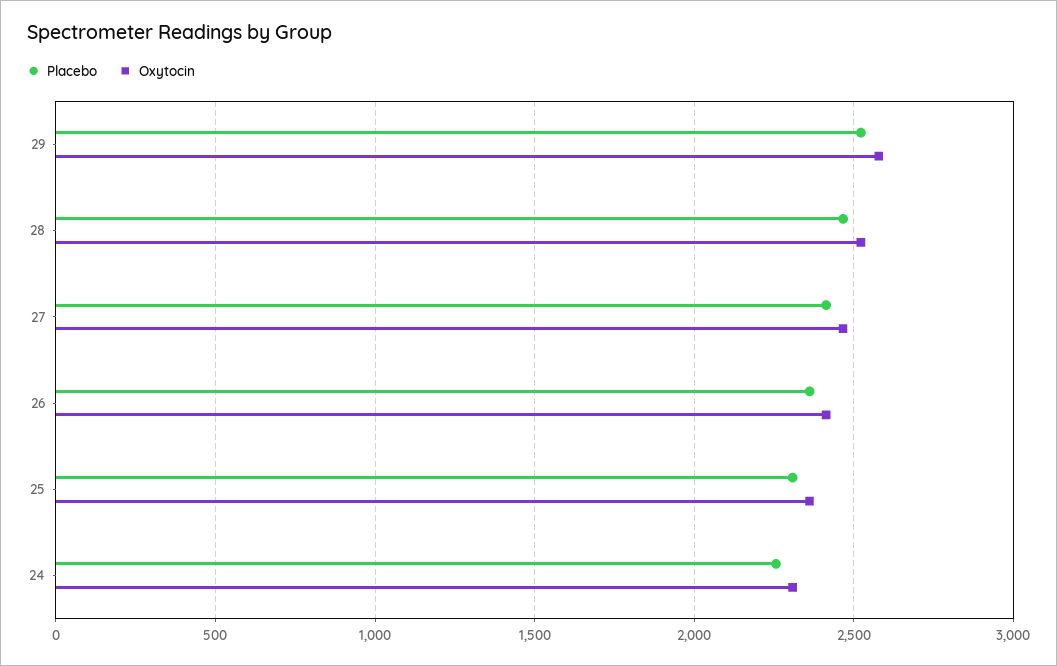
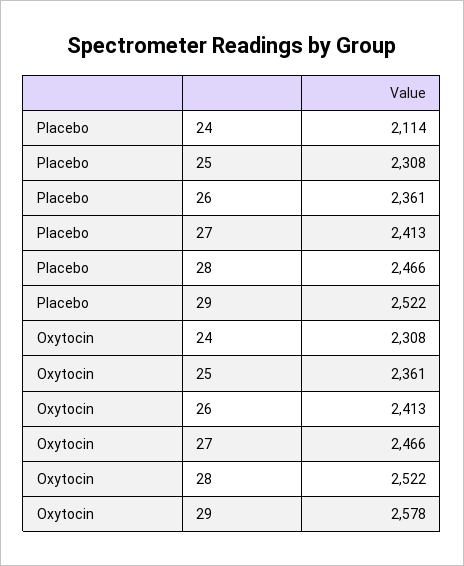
  {
    "Placebo": {
      "29": 2522,
      "28": 2466,
      "27": 2413,
      "26": 2361,
      "25": 2308,
-     "24": 2250
+     "24": 2114
    },
    "Oxytocin": {
      "29": 2578,
      "28": 2522,
      "27": 2466,
      "26": 2413,
      "25": 2361,
      "24": 2308
    }
  }

